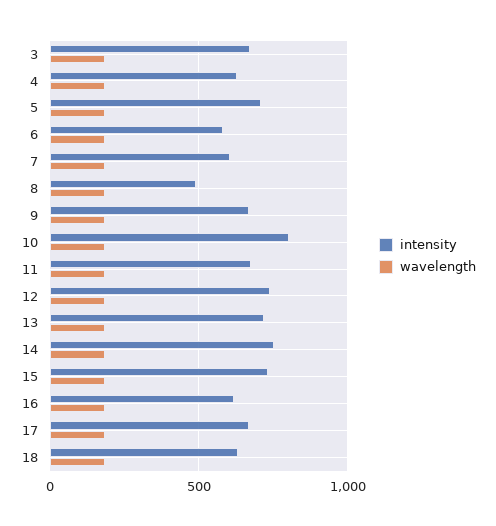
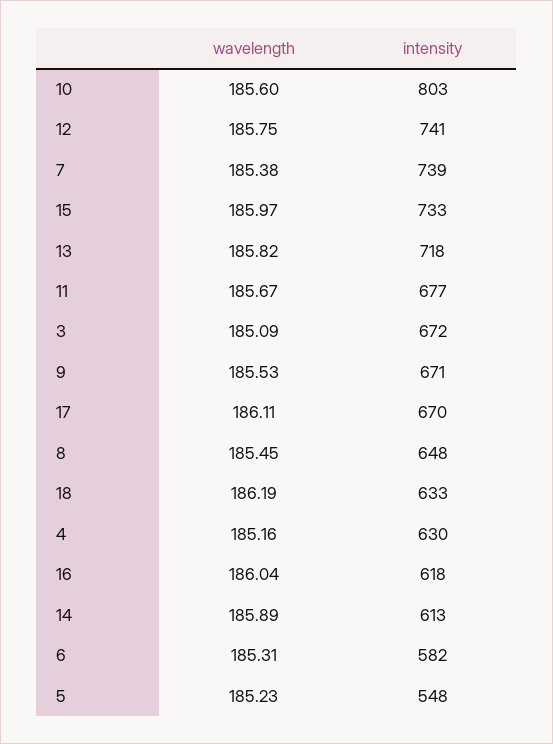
  {
    "intensity": {
      "3": 672,
      "4": 630,
-     "5": 700,
+     "5": 548,
      "6": 582,
-     "7": 600,
+     "7": 739,
-     "8": 500,
+     "8": 648,
      "9": 671,
      "10": 803,
      "11": 677,
      "12": 741,
      "13": 718,
-     "14": 750,
+     "14": 613,
      "15": 733,
      "16": 618,
      "17": 670,
      "18": 633
    },
    "wavelength": {
      "3": 185.09,
      "4": 185.16,
      "5": 185.23,
      "6": 185.31,
      "7": 185.38,
      "8": 185.45,
      "9": 185.53,
      "10": 185.6,
      "11": 185.67,
      "12": 185.75,
      "13": 185.82,
      "14": 185.89,
      "15": 185.97,
      "16": 186.04,
      "17": 186.11,
      "18": 186.19
    }
  }

